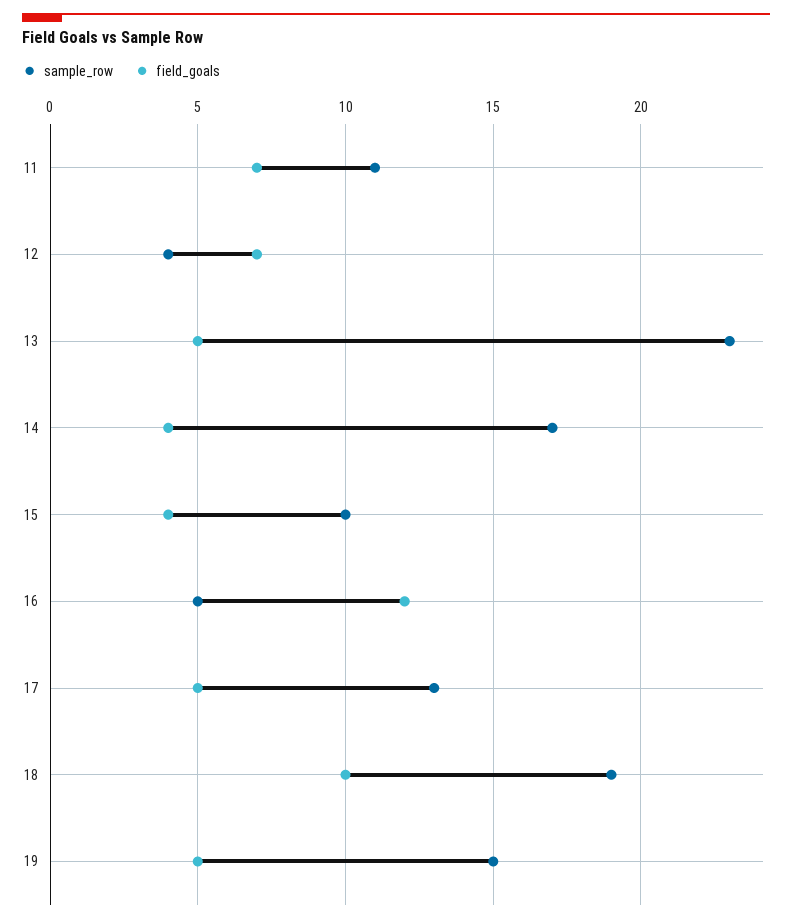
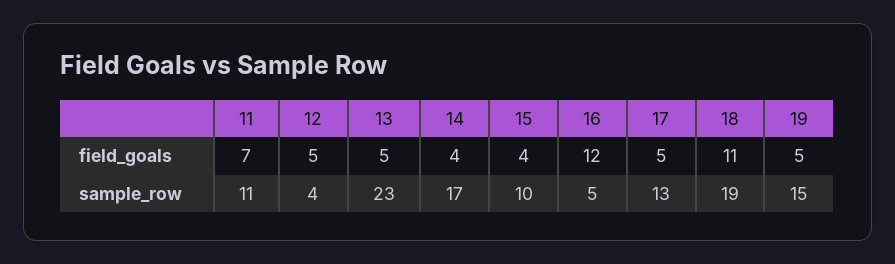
  {
    "sample_row": {
      "11": 11,
      "12": 4,
      "13": 23,
      "14": 17,
      "15": 10,
      "16": 5,
      "17": 13,
      "18": 19,
      "19": 15
    },
    "field_goals": {
      "11": 7,
-     "12": 7,
+     "12": 5,
      "13": 5,
      "14": 4,
      "15": 4,
      "16": 12,
      "17": 5,
-     "18": 10,
+     "18": 11,
      "19": 5
    }
  }

